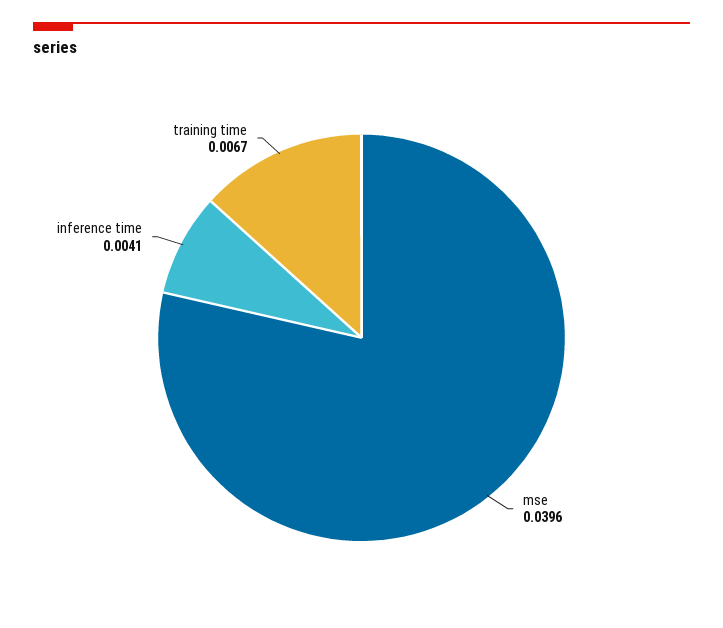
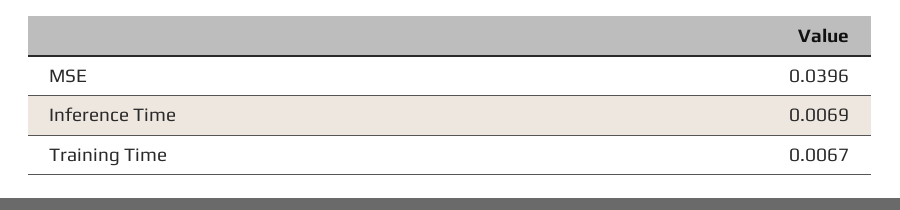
  {
    "mse": 0.0396,
-   "inference time": 0.0041,
+   "inference time": 0.0069,
    "training time": 0.0067
  }

